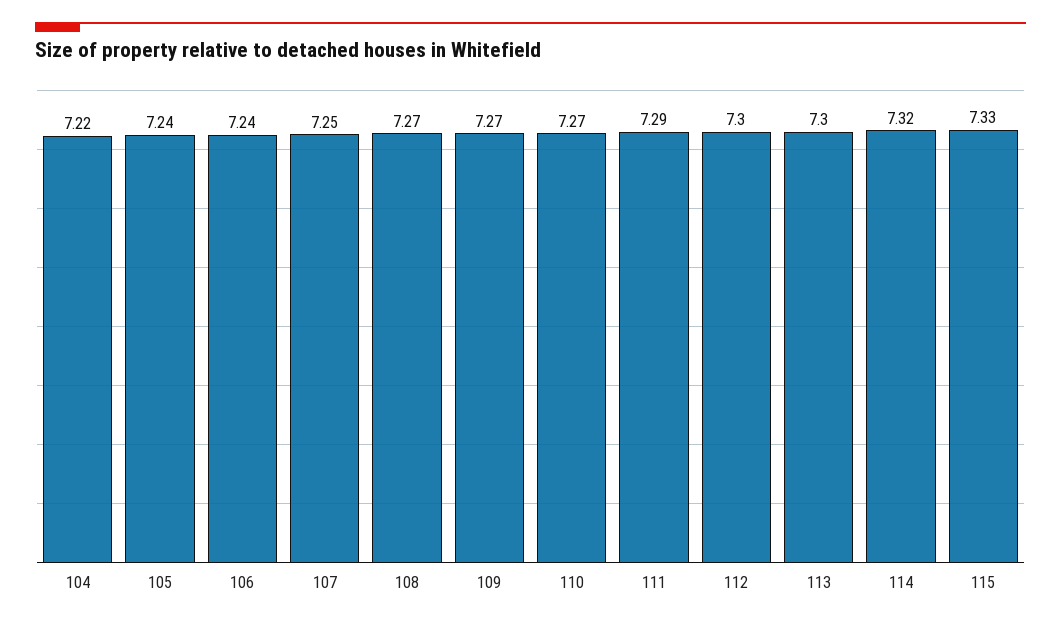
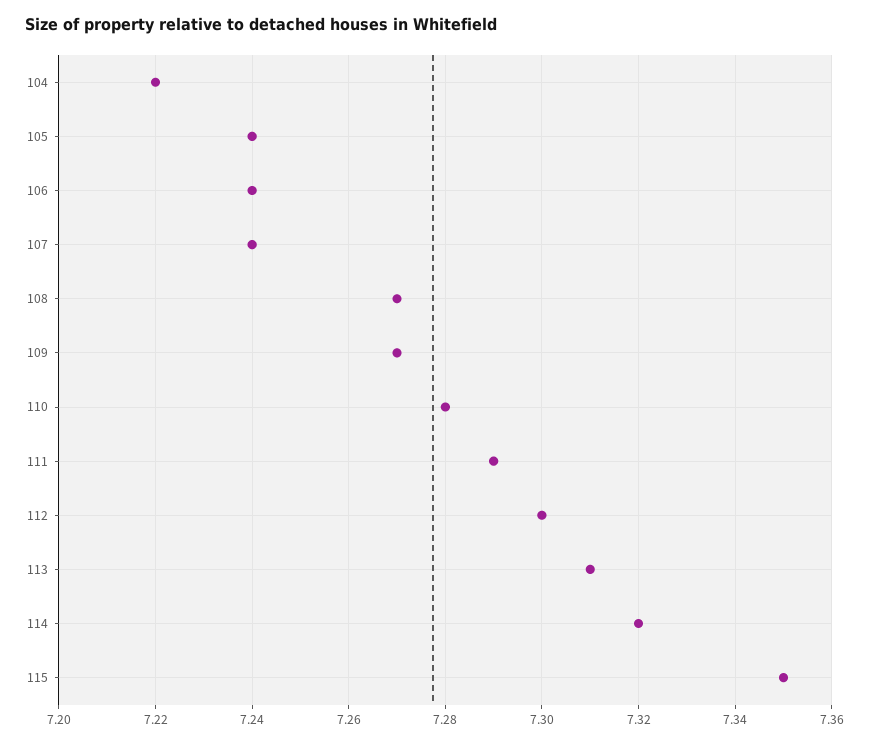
  {
    "104": 7.22,
    "105": 7.24,
    "106": 7.24,
-   "107": 7.25,
+   "107": 7.24,
    "108": 7.27,
    "109": 7.27,
-   "110": 7.27,
+   "110": 7.28,
    "111": 7.29,
    "112": 7.3,
-   "113": 7.3,
+   "113": 7.31,
    "114": 7.32,
-   "115": 7.33
+   "115": 7.35
  }

